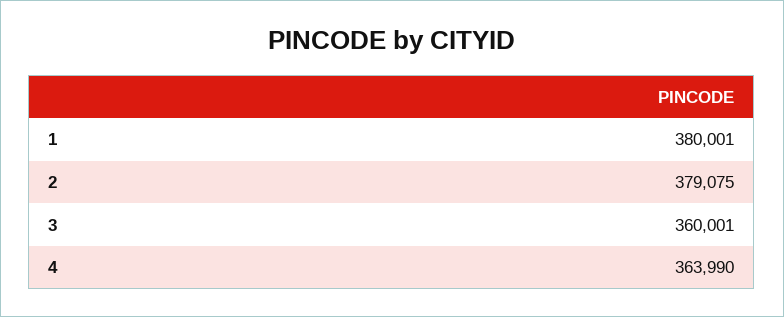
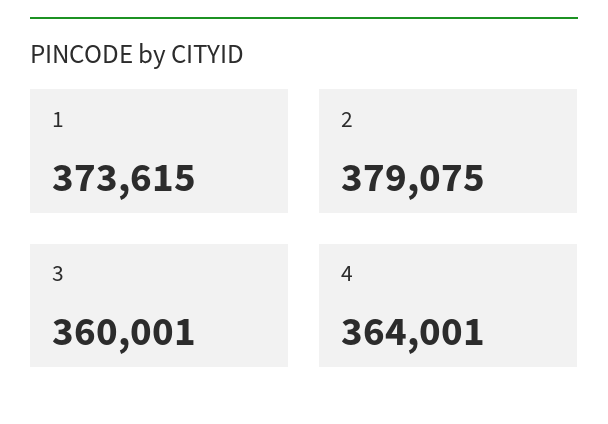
  {
-   "1": 380001,
+   "1": 373615,
    "2": 379075,
    "3": 360001,
-   "4": 363990
+   "4": 364001
  }

